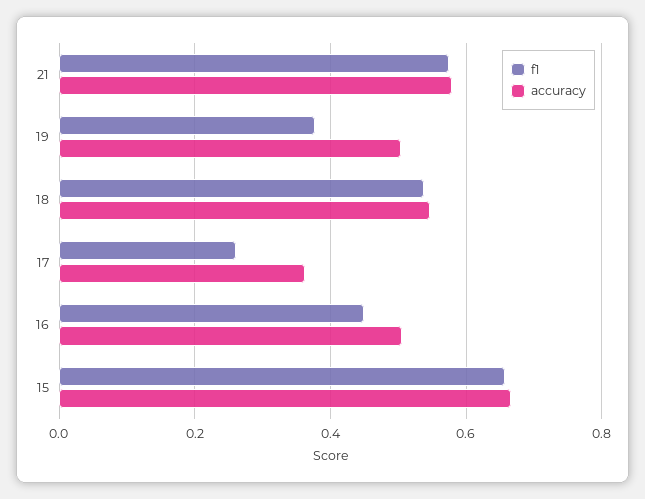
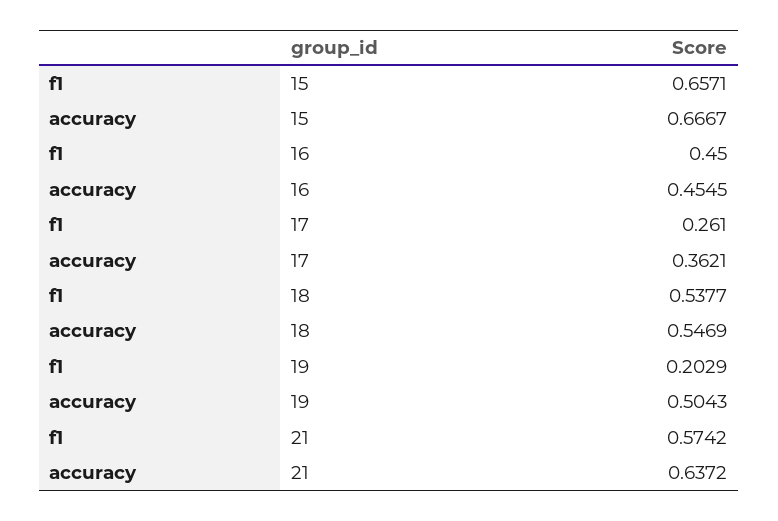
  {
    "f1": {
      "21": 0.5742,
-     "19": 0.38,
+     "19": 0.2029,
      "18": 0.5377,
      "17": 0.261,
      "16": 0.45,
      "15": 0.6571
    },
    "accuracy": {
-     "21": 0.58,
+     "21": 0.6372,
      "19": 0.5043,
      "18": 0.5469,
      "17": 0.3621,
-     "16": 0.5,
+     "16": 0.4545,
      "15": 0.6667
    }
  }

